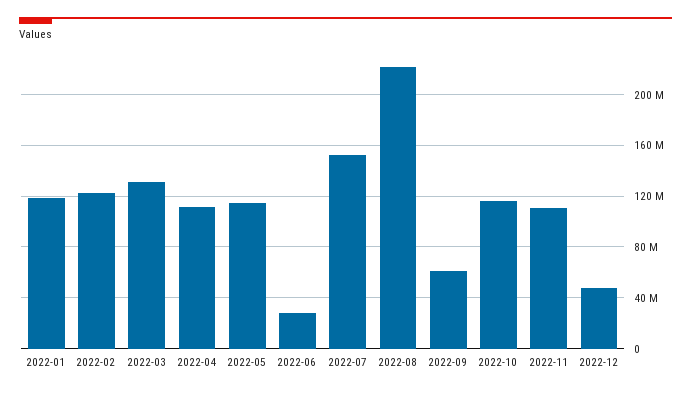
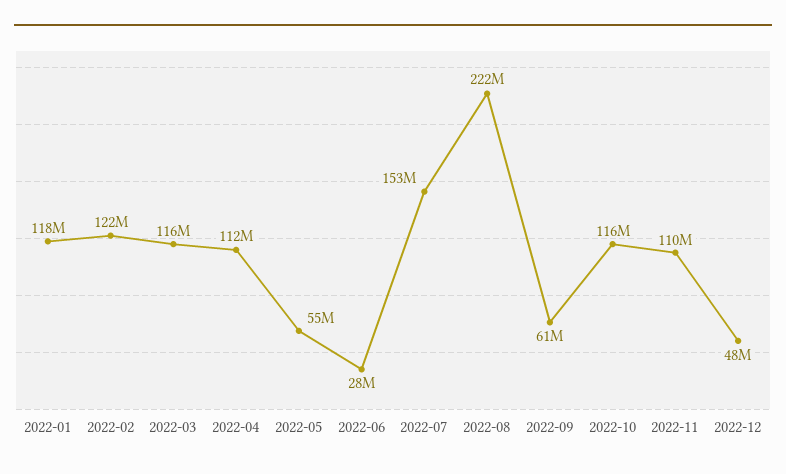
  {
    "2022-01": 118000000,
    "2022-02": 122000000,
-   "2022-03": 130000000,
+   "2022-03": 116000000,
    "2022-04": 112000000,
-   "2022-05": 115000000,
+   "2022-05": 55000000,
    "2022-06": 28000000,
    "2022-07": 153000000,
    "2022-08": 222000000,
    "2022-09": 61000000,
    "2022-10": 116000000,
    "2022-11": 110000000,
    "2022-12": 48000000
  }

